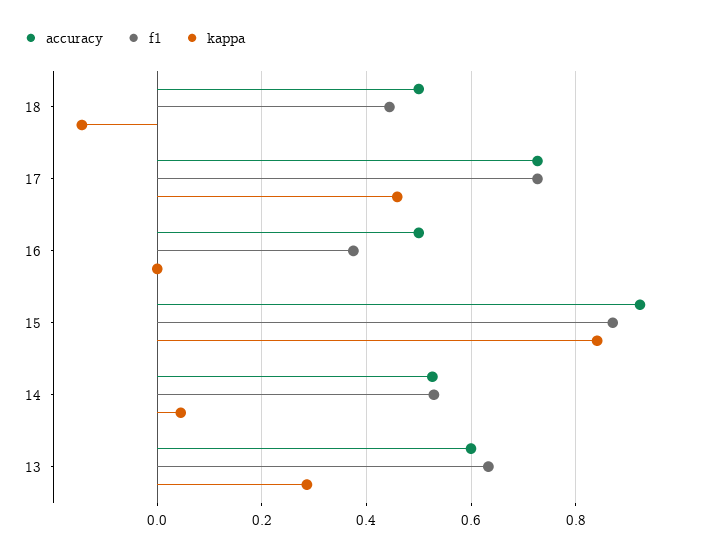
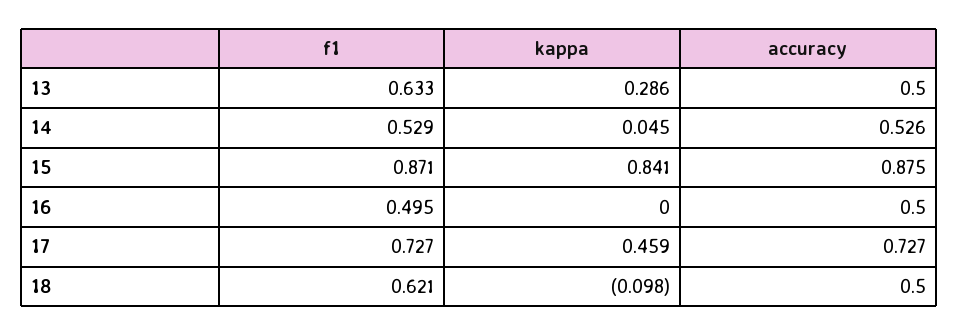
  {
    "accuracy": {
      "18": 0.5,
      "17": 0.727,
      "16": 0.5,
-     "15": 0.92,
+     "15": 0.875,
      "14": 0.526,
-     "13": 0.6
+     "13": 0.5
    },
    "f1": {
-     "18": 0.44,
+     "18": 0.621,
      "17": 0.727,
-     "16": 0.38,
+     "16": 0.495,
      "15": 0.871,
      "14": 0.529,
      "13": 0.633
    },
    "kappa": {
-     "18": -0.14,
+     "18": -0.098,
      "17": 0.459,
      "16": 0,
      "15": 0.841,
      "14": 0.045,
      "13": 0.286
    }
  }

